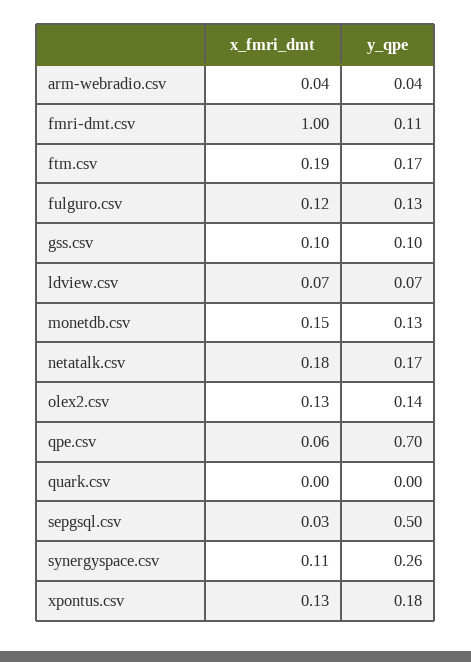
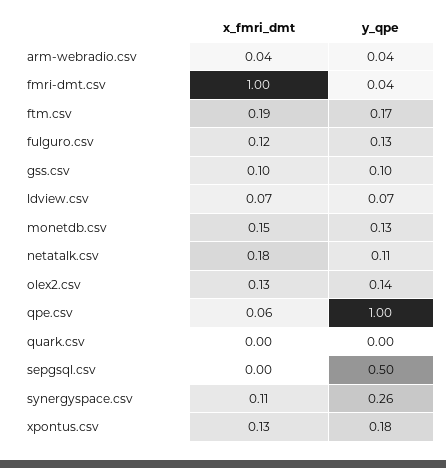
  {
    "x_fmri_dmt": {
      "arm-webradio.csv": 0.04,
      "fmri-dmt.csv": 1,
      "ftm.csv": 0.19,
      "fulguro.csv": 0.12,
      "gss.csv": 0.1,
      "ldview.csv": 0.07,
      "monetdb.csv": 0.15,
      "netatalk.csv": 0.18,
      "olex2.csv": 0.13,
      "qpe.csv": 0.06,
      "quark.csv": 0,
-     "sepgsql.csv": 0.03,
+     "sepgsql.csv": 0,
      "synergyspace.csv": 0.11,
      "xpontus.csv": 0.13
    },
    "y_qpe": {
      "arm-webradio.csv": 0.04,
-     "fmri-dmt.csv": 0.11,
+     "fmri-dmt.csv": 0.04,
      "ftm.csv": 0.17,
      "fulguro.csv": 0.13,
      "gss.csv": 0.1,
      "ldview.csv": 0.07,
      "monetdb.csv": 0.13,
-     "netatalk.csv": 0.17,
+     "netatalk.csv": 0.11,
      "olex2.csv": 0.14,
-     "qpe.csv": 0.7,
+     "qpe.csv": 1,
      "quark.csv": 0,
      "sepgsql.csv": 0.5,
      "synergyspace.csv": 0.26,
      "xpontus.csv": 0.18
    }
  }

